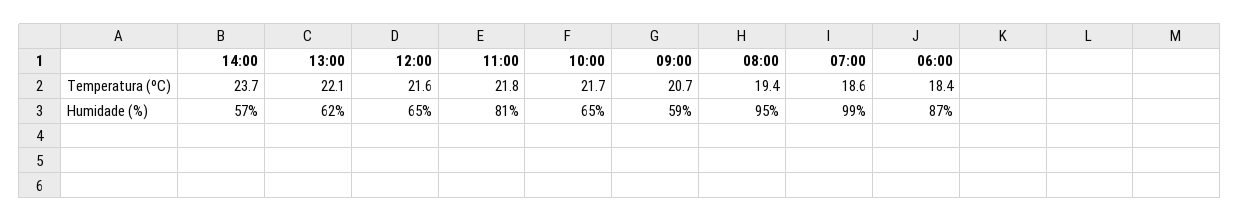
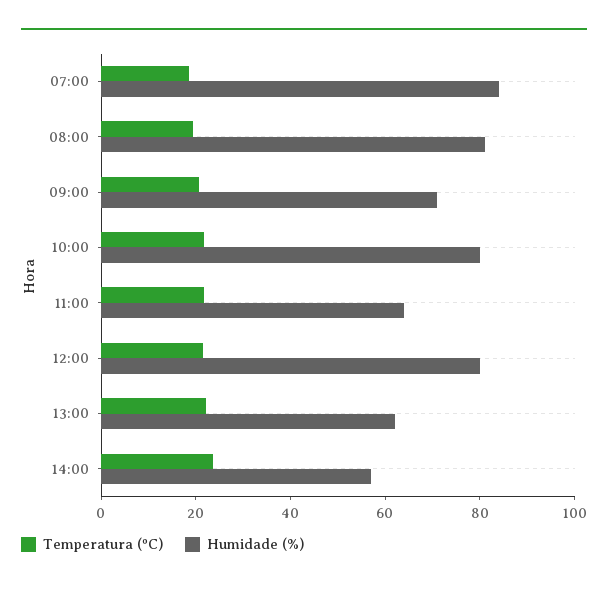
  {
    "Temperatura (ºC)": {
      "14:00": 23.7,
      "13:00": 22.1,
      "12:00": 21.6,
      "11:00": 21.8,
      "10:00": 21.7,
      "09:00": 20.7,
      "08:00": 19.4,
-     "07:00": 18.6,
+     "07:00": 18.6
-     "06:00": 18.4
    },
    "Humidade (%)": {
      "14:00": 57,
      "13:00": 62,
-     "12:00": 65,
+     "12:00": 80,
-     "11:00": 81,
+     "11:00": 65,
-     "10:00": 65,
+     "10:00": 80,
-     "09:00": 59,
+     "09:00": 70,
-     "08:00": 95,
+     "08:00": 80,
-     "07:00": 99,
+     "07:00": 85
-     "06:00": 87
    }
  }

